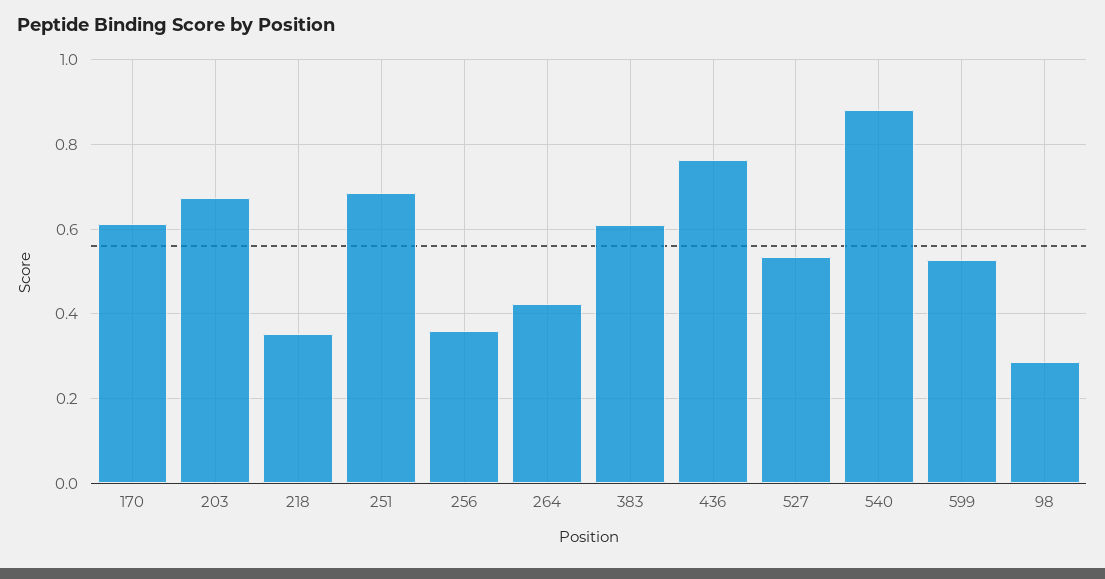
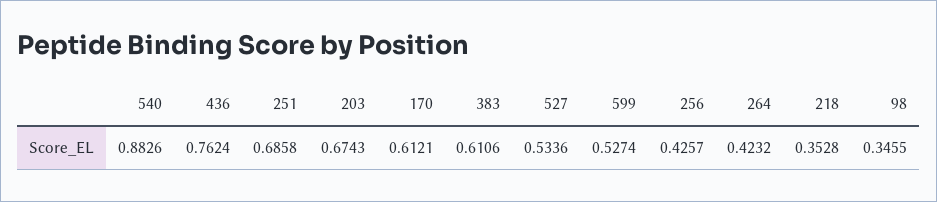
  {
    "170": 0.6121,
    "203": 0.6743,
    "218": 0.3528,
    "251": 0.6858,
-   "256": 0.36,
+   "256": 0.4257,
    "264": 0.4232,
    "383": 0.6106,
    "436": 0.7624,
    "527": 0.5336,
    "540": 0.8826,
    "599": 0.5274,
-   "98": 0.28
+   "98": 0.3455
  }

